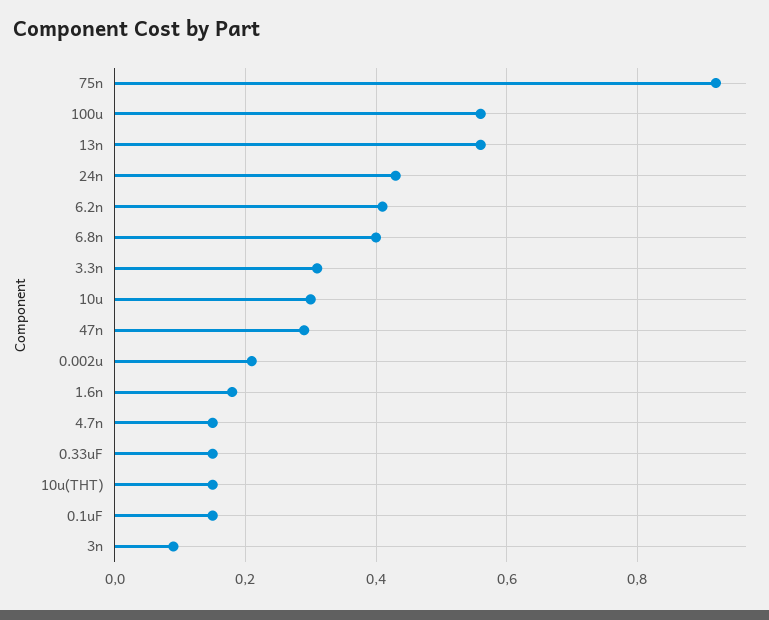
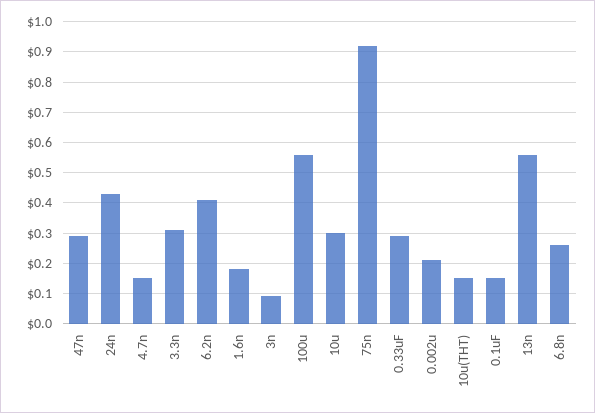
  {
    "75n": 0.9,
    "100u": 0.55,
    "13n": 0.55,
    "24n": 0.45,
    "6.2n": 0.4,
-   "6.8n": 0.4,
+   "6.8n": 0.25,
    "3.3n": 0.3,
    "10u": 0.3,
    "47n": 0.3,
    "0.002u": 0.2,
    "1.6n": 0.2,
    "4.7n": 0.15,
-   "0.33uF": 0.15,
+   "0.33uF": 0.3,
    "10u(THT)": 0.15,
    "0.1uF": 0.15,
    "3n": 0.1
  }

